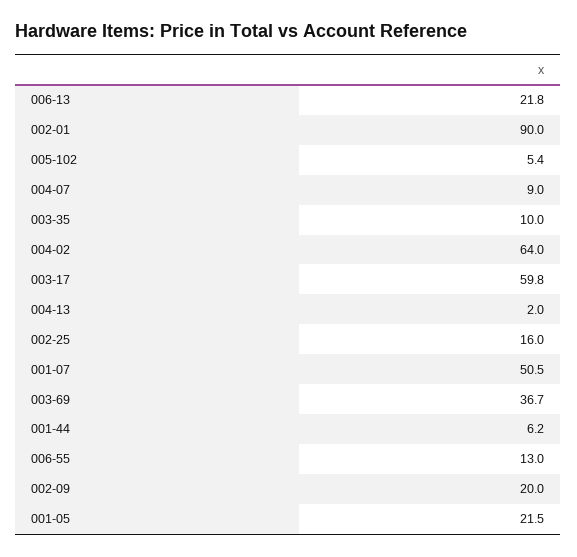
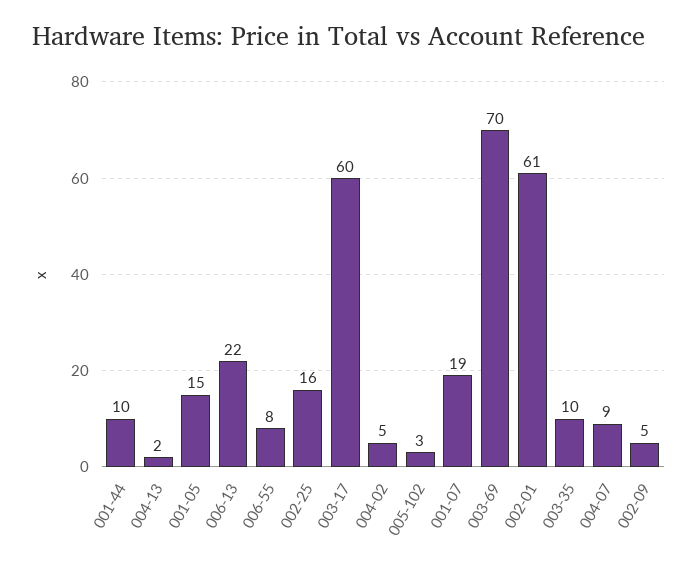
  {
    "006-13": 21.8,
-   "002-01": 90,
+   "002-01": 61,
-   "005-102": 5.4,
+   "005-102": 3,
    "004-07": 9,
    "003-35": 10,
-   "004-02": 64,
+   "004-02": 5,
    "003-17": 59.8,
    "004-13": 2,
    "002-25": 16,
-   "001-07": 50.5,
+   "001-07": 19,
-   "003-69": 36.7,
+   "003-69": 70,
-   "001-44": 6.2,
+   "001-44": 10,
-   "006-55": 13,
+   "006-55": 8,
-   "002-09": 20,
+   "002-09": 5,
-   "001-05": 21.5
+   "001-05": 15
  }

